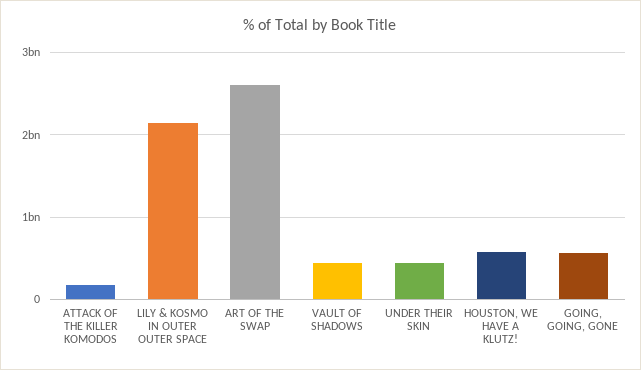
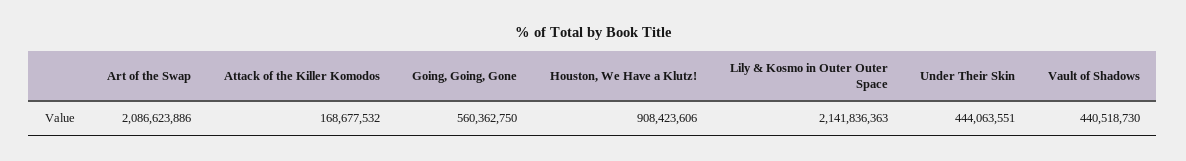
  {
    "ATTACK OF THE KILLER KOMODOS": 168677532,
    "LILY & KOSMO IN OUTER OUTER SPACE": 2141836363,
-   "ART OF THE SWAP": 2600000000,
+   "ART OF THE SWAP": 2086623886,
    "VAULT OF SHADOWS": 440518730,
    "UNDER THEIR SKIN": 444063551,
-   "HOUSTON, WE HAVE A KLUTZ!": 600000000,
+   "HOUSTON, WE HAVE A KLUTZ!": 908423606,
    "GOING, GOING, GONE": 560362750
  }

